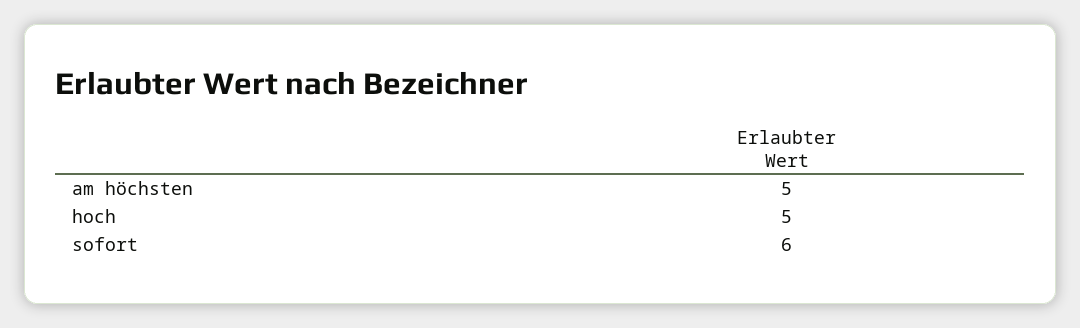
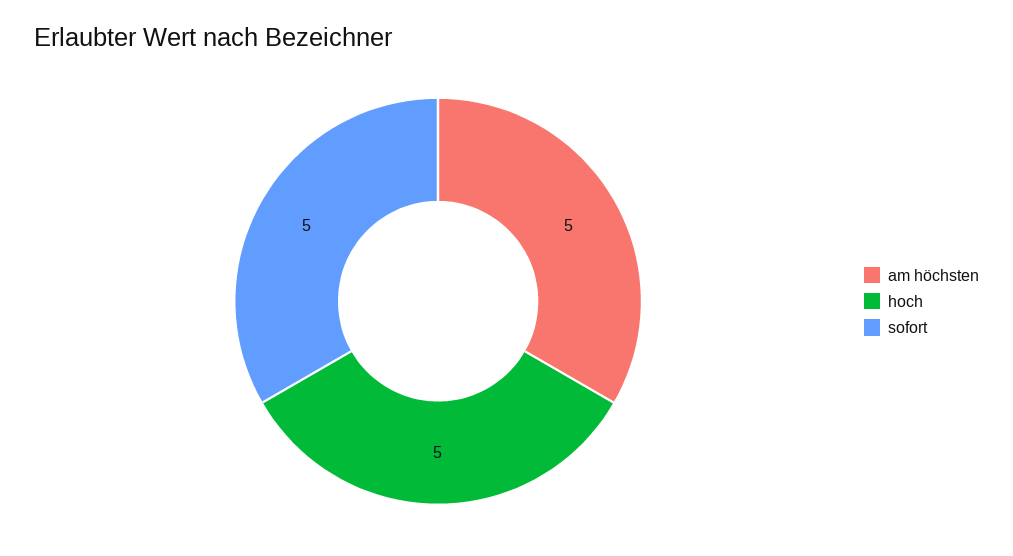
  {
    "am höchsten": 5,
    "hoch": 5,
-   "sofort": 6
+   "sofort": 5
  }

